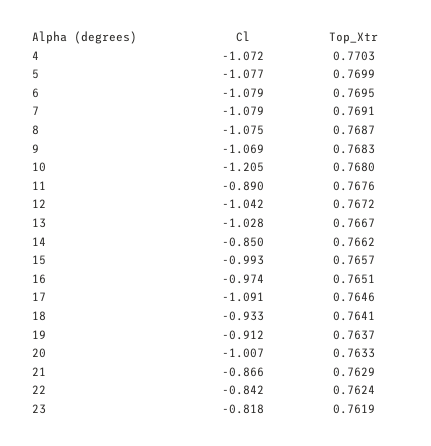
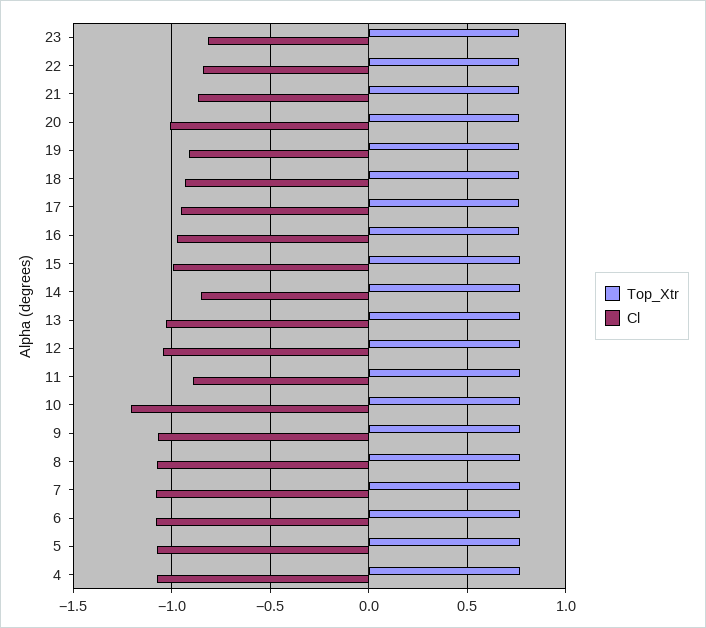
  {
    "Cl": {
      "4": -1.072,
      "5": -1.077,
      "6": -1.079,
      "7": -1.079,
      "8": -1.075,
      "9": -1.069,
      "10": -1.205,
      "11": -0.89,
      "12": -1.042,
      "13": -1.028,
      "14": -0.85,
      "15": -0.993,
      "16": -0.974,
-     "17": -1.091,
+     "17": -0.95,
      "18": -0.933,
      "19": -0.912,
      "20": -1.007,
      "21": -0.866,
      "22": -0.842,
      "23": -0.818
    },
    "Top_Xtr": {
      "4": 0.7703,
      "5": 0.7699,
      "6": 0.7695,
      "7": 0.7691,
      "8": 0.7687,
      "9": 0.7683,
      "10": 0.768,
      "11": 0.7676,
      "12": 0.7672,
      "13": 0.7667,
      "14": 0.7662,
      "15": 0.7657,
      "16": 0.7651,
      "17": 0.7646,
      "18": 0.7641,
      "19": 0.7637,
      "20": 0.7633,
      "21": 0.7629,
      "22": 0.7624,
      "23": 0.7619
    }
  }

